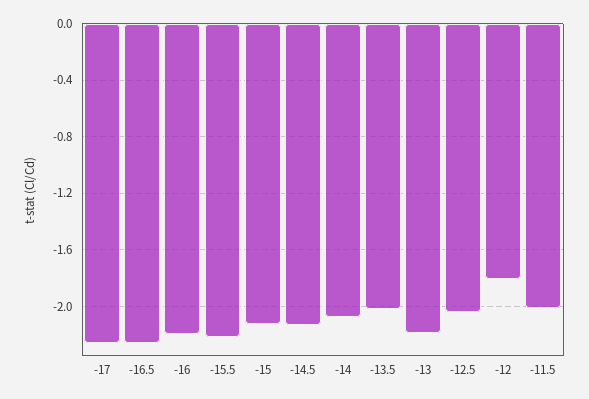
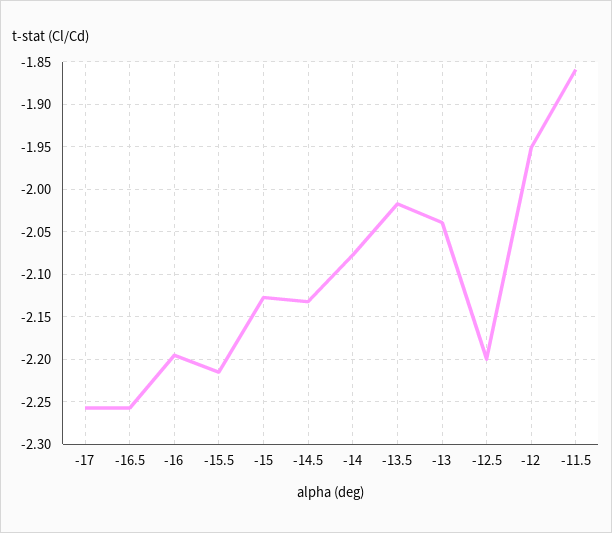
  {
    "-17": -2.26,
    "-16.5": -2.26,
    "-16": -2.2,
    "-15.5": -2.22,
    "-15": -2.13,
    "-14.5": -2.13,
    "-14": -2.08,
    "-13.5": -2.02,
-   "-13": -2.2,
+   "-13": -2.04,
-   "-12.5": -2.05,
+   "-12.5": -2.2,
-   "-12": -1.8,
+   "-12": -1.95,
-   "-11.5": -2
+   "-11.5": -1.86
  }

